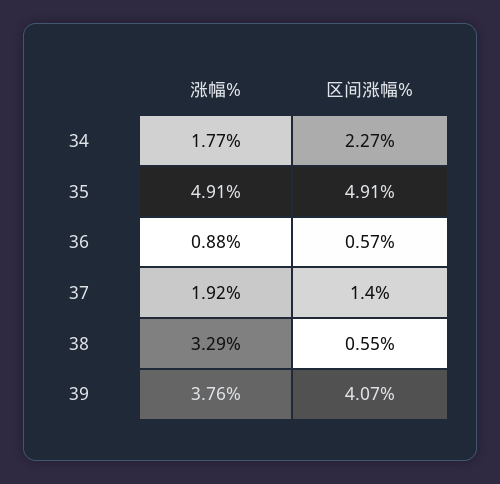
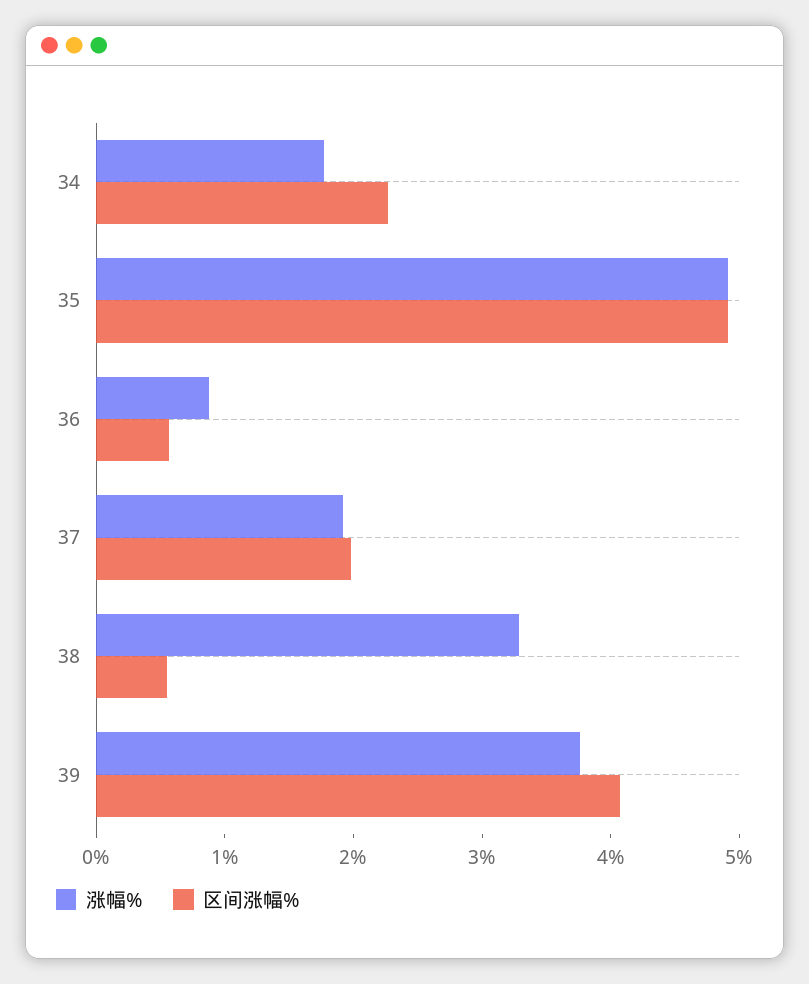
  {
    "涨幅%": {
      "34": 1.77,
      "35": 4.91,
      "36": 0.88,
      "37": 1.92,
      "38": 3.29,
      "39": 3.76
    },
    "区间涨幅%": {
      "34": 2.27,
      "35": 4.91,
      "36": 0.57,
-     "37": 1.4,
+     "37": 2,
      "38": 0.55,
      "39": 4.07
    }
  }

